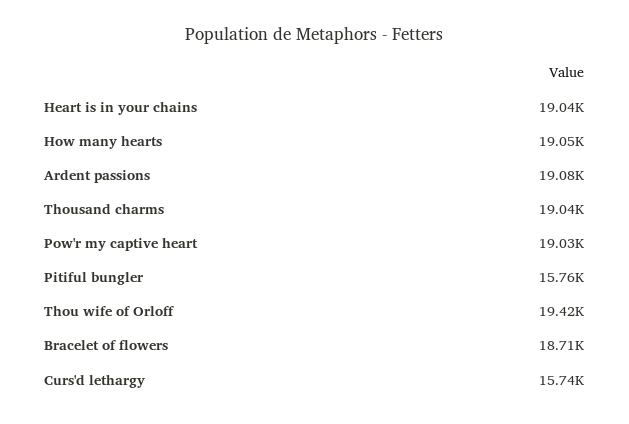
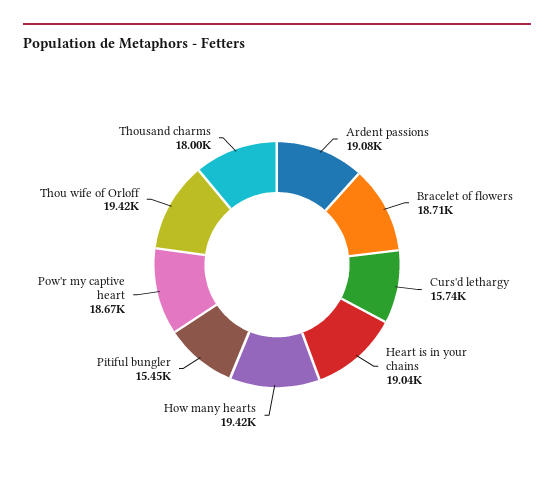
  {
    "Heart is in your chains": 19040,
-   "How many hearts": 19050,
+   "How many hearts": 19420,
    "Ardent passions": 19080,
-   "Thousand charms": 19040,
+   "Thousand charms": 18000,
-   "Pow'r my captive heart": 19030,
+   "Pow'r my captive heart": 18670,
-   "Pitiful bungler": 15760,
+   "Pitiful bungler": 15450,
    "Thou wife of Orloff": 19420,
    "Bracelet of flowers": 18710,
    "Curs'd lethargy": 15740
  }

